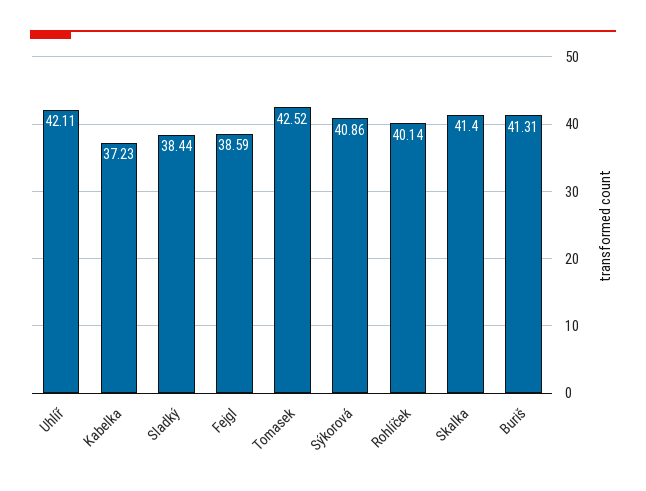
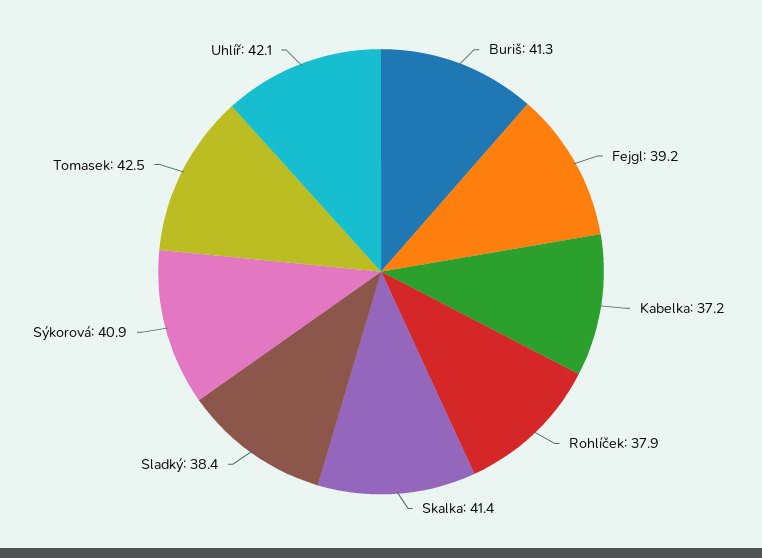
  {
    "Uhlíř": 42.11,
    "Kabelka": 37.23,
    "Sladký": 38.44,
-   "Fejgl": 38.59,
+   "Fejgl": 39.2,
    "Tomasek": 42.52,
    "Sýkorová": 40.86,
-   "Rohlíček": 40.14,
+   "Rohlíček": 37.9,
    "Skalka": 41.4,
    "Buriš": 41.31
  }

